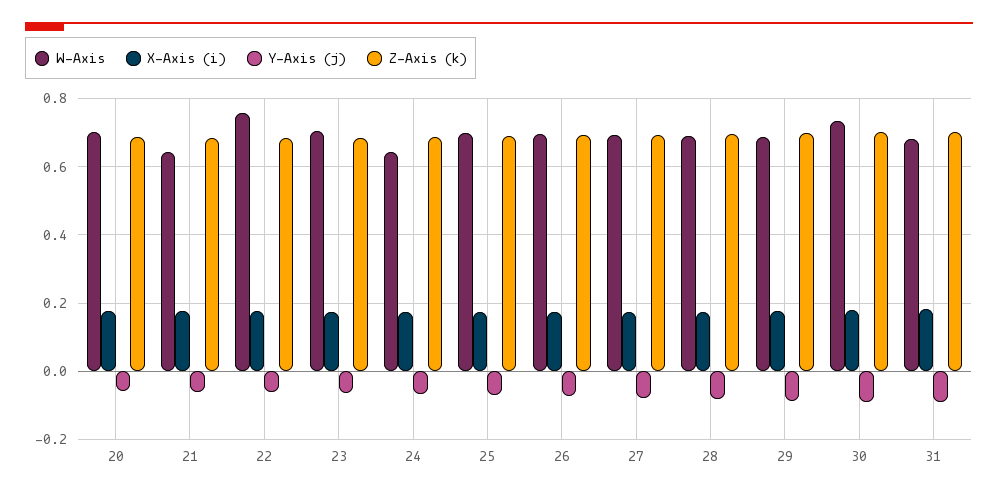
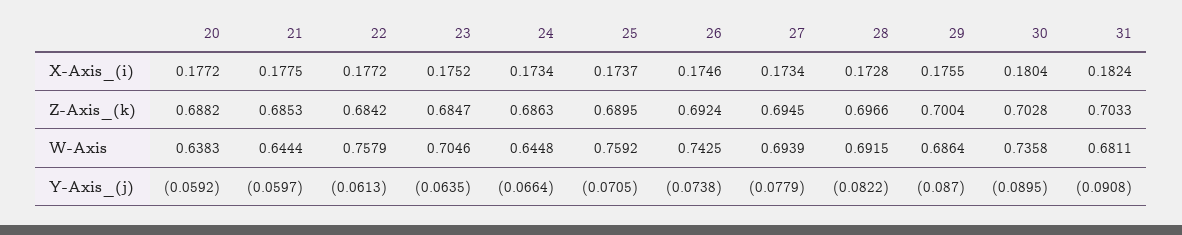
  {
    "W-Axis": {
-     "20": 0.7,
+     "20": 0.6383,
      "21": 0.6444,
      "22": 0.7579,
      "23": 0.7046,
      "24": 0.6448,
-     "25": 0.7,
+     "25": 0.7592,
-     "26": 0.7,
+     "26": 0.7425,
      "27": 0.6939,
      "28": 0.6915,
      "29": 0.6864,
      "30": 0.7358,
      "31": 0.6811
    },
    "X-Axis (i)": {
      "20": 0.1772,
      "21": 0.1775,
      "22": 0.1772,
      "23": 0.1752,
      "24": 0.1734,
      "25": 0.1737,
      "26": 0.1746,
      "27": 0.1734,
      "28": 0.1728,
      "29": 0.1755,
      "30": 0.1804,
      "31": 0.1824
    },
    "Y-Axis (j)": {
      "20": -0.0592,
      "21": -0.0597,
      "22": -0.0613,
      "23": -0.0635,
      "24": -0.0664,
      "25": -0.0705,
      "26": -0.0738,
      "27": -0.0779,
      "28": -0.0822,
      "29": -0.087,
      "30": -0.0895,
      "31": -0.0908
    },
    "Z-Axis (k)": {
      "20": 0.6882,
      "21": 0.6853,
      "22": 0.6842,
      "23": 0.6847,
      "24": 0.6863,
      "25": 0.6895,
      "26": 0.6924,
      "27": 0.6945,
      "28": 0.6966,
      "29": 0.7004,
      "30": 0.7028,
      "31": 0.7033
    }
  }

